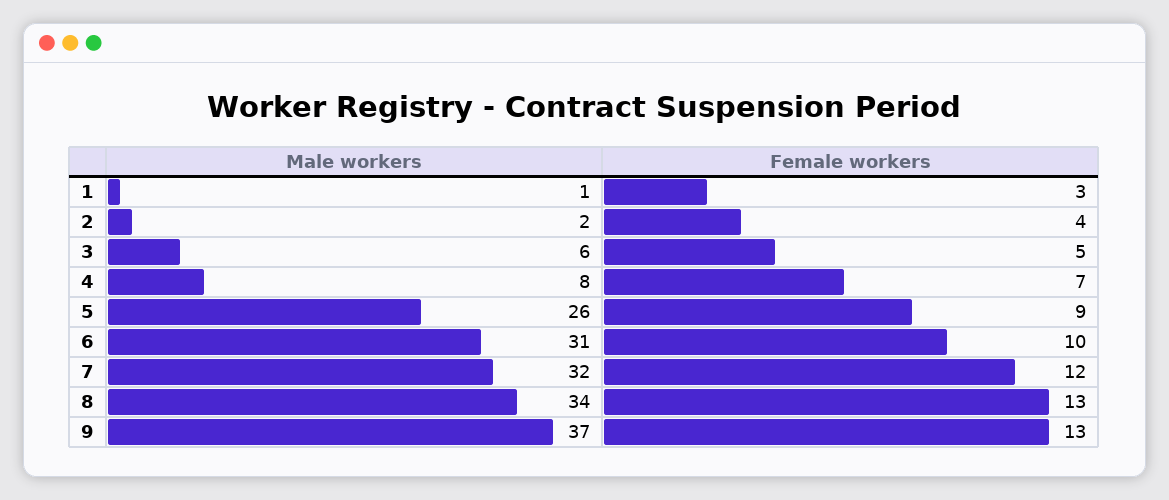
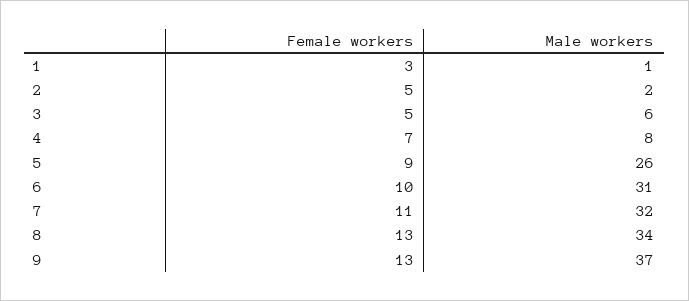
  {
    "Male workers": {
      "1": 1,
      "2": 2,
      "3": 6,
      "4": 8,
      "5": 26,
      "6": 31,
      "7": 32,
      "8": 34,
      "9": 37
    },
    "Female workers": {
      "1": 3,
-     "2": 4,
+     "2": 5,
      "3": 5,
      "4": 7,
      "5": 9,
      "6": 10,
-     "7": 12,
+     "7": 11,
      "8": 13,
      "9": 13
    }
  }

